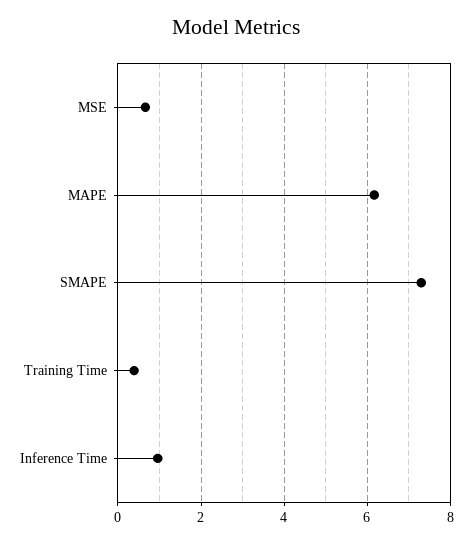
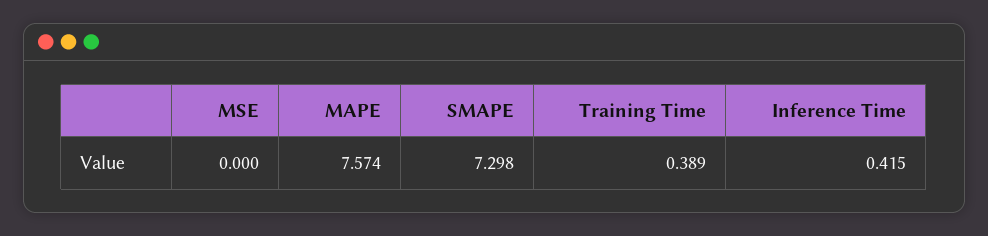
  {
-   "MSE": 0.6,
+   "MSE": 0,
-   "MAPE": 6.2,
+   "MAPE": 7.574,
    "SMAPE": 7.298,
    "Training Time": 0.389,
-   "Inference Time": 1
+   "Inference Time": 0.415
  }

